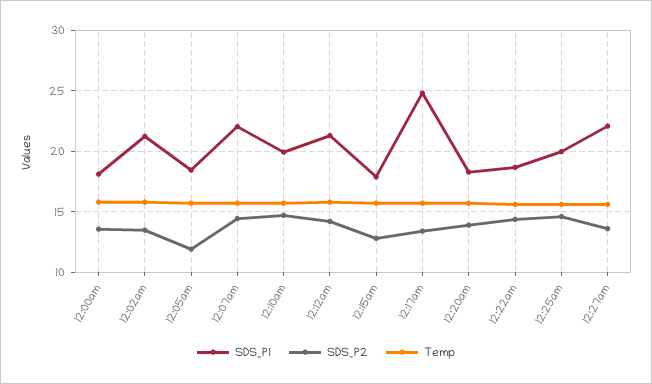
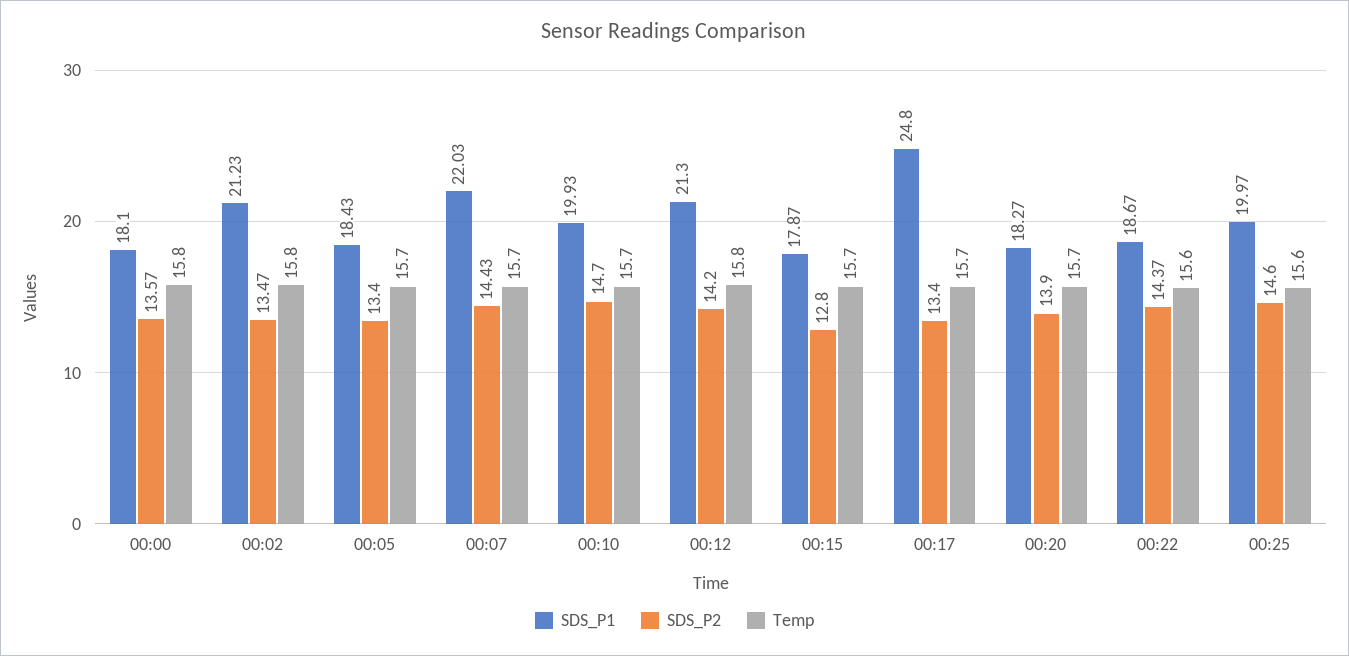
  {
    "SDS_P1": {
      "12:00am": 18.1,
      "12:02am": 21.23,
      "12:05am": 18.43,
      "12:07am": 22.03,
      "12:10am": 19.93,
      "12:12am": 21.3,
      "12:15am": 17.87,
      "12:17am": 24.8,
      "12:20am": 18.27,
      "12:22am": 18.67,
-     "12:25am": 19.97,
+     "12:25am": 19.97
-     "12:27am": 22
    },
    "SDS_P2": {
      "12:00am": 13.57,
      "12:02am": 13.47,
-     "12:05am": 12,
+     "12:05am": 13.4,
      "12:07am": 14.43,
      "12:10am": 14.7,
      "12:12am": 14.2,
      "12:15am": 12.8,
      "12:17am": 13.4,
      "12:20am": 13.9,
      "12:22am": 14.37,
-     "12:25am": 14.6,
+     "12:25am": 14.6
-     "12:27am": 13.5
    },
    "Temp": {
      "12:00am": 15.8,
      "12:02am": 15.8,
      "12:05am": 15.7,
      "12:07am": 15.7,
      "12:10am": 15.7,
      "12:12am": 15.8,
      "12:15am": 15.7,
      "12:17am": 15.7,
      "12:20am": 15.7,
      "12:22am": 15.6,
-     "12:25am": 15.6,
+     "12:25am": 15.6
-     "12:27am": 15.5
    }
  }

